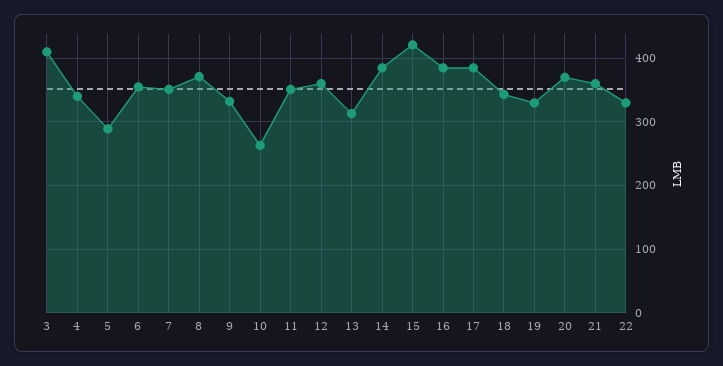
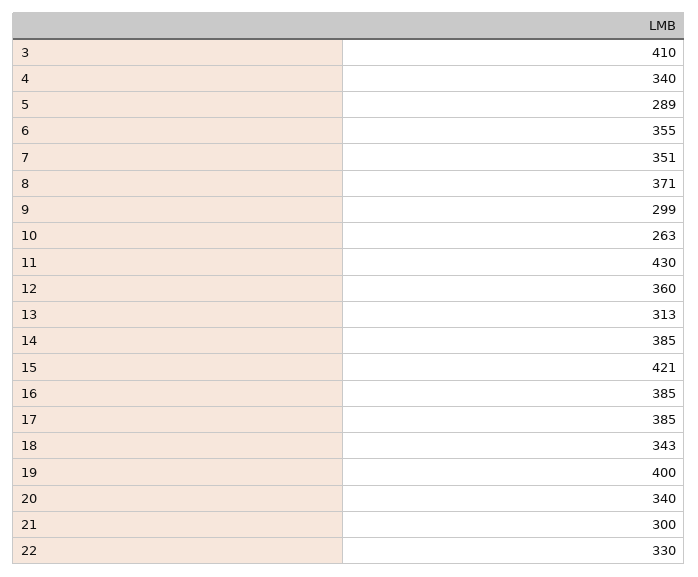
  {
    "3": 410,
    "4": 340,
    "5": 289,
    "6": 355,
    "7": 351,
    "8": 371,
-   "9": 330,
+   "9": 299,
    "10": 263,
-   "11": 350,
+   "11": 430,
    "12": 360,
    "13": 313,
    "14": 385,
    "15": 421,
    "16": 385,
    "17": 385,
    "18": 343,
-   "19": 330,
+   "19": 400,
-   "20": 370,
+   "20": 340,
-   "21": 360,
+   "21": 300,
    "22": 330
  }

